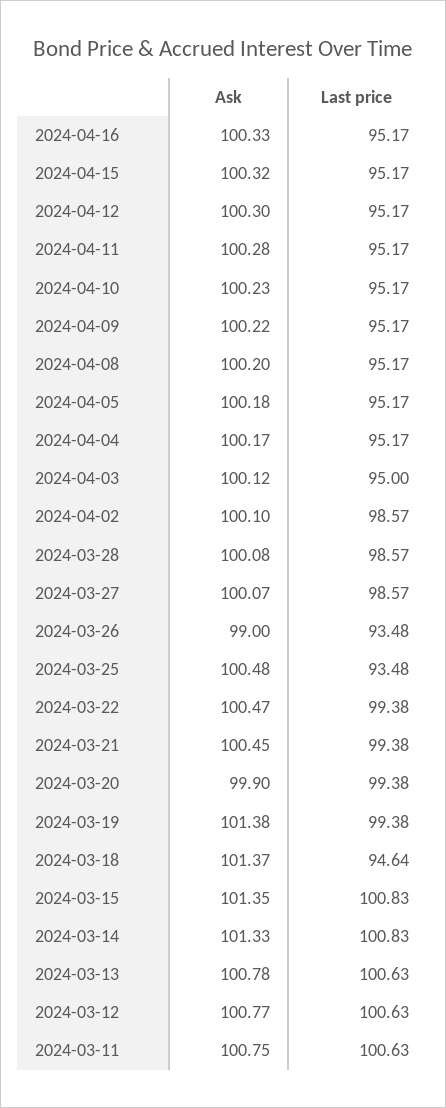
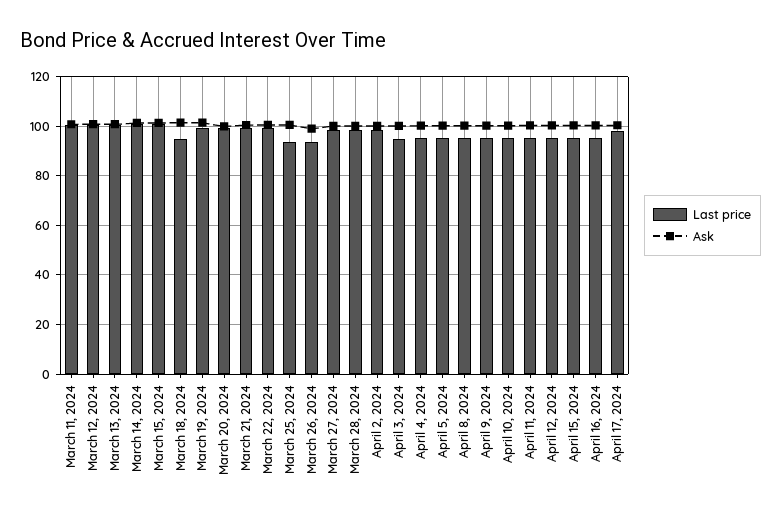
  {
    "Ask": {
      "2024-04-16": 100.33,
      "2024-04-15": 100.32,
      "2024-04-12": 100.3,
      "2024-04-11": 100.28,
      "2024-04-10": 100.23,
      "2024-04-09": 100.22,
      "2024-04-08": 100.2,
      "2024-04-05": 100.18,
      "2024-04-04": 100.17,
      "2024-04-03": 100.12,
      "2024-04-02": 100.1,
      "2024-03-28": 100.08,
      "2024-03-27": 100.07,
      "2024-03-26": 99,
      "2024-03-25": 100.48,
      "2024-03-22": 100.47,
      "2024-03-21": 100.45,
      "2024-03-20": 99.9,
      "2024-03-19": 101.38,
      "2024-03-18": 101.37,
      "2024-03-15": 101.35,
      "2024-03-14": 101.33,
      "2024-03-13": 100.78,
      "2024-03-12": 100.77,
-     "2024-03-11": 100.75
+     "2024-03-11": 100.75,
+     "April 17, 2024": 100
    },
    "Last price": {
      "2024-04-16": 95.17,
      "2024-04-15": 95.17,
      "2024-04-12": 95.17,
      "2024-04-11": 95.17,
      "2024-04-10": 95.17,
      "2024-04-09": 95.17,
      "2024-04-08": 95.17,
      "2024-04-05": 95.17,
      "2024-04-04": 95.17,
      "2024-04-03": 95,
      "2024-04-02": 98.57,
      "2024-03-28": 98.57,
      "2024-03-27": 98.57,
      "2024-03-26": 93.48,
      "2024-03-25": 93.48,
      "2024-03-22": 99.38,
      "2024-03-21": 99.38,
      "2024-03-20": 99.38,
      "2024-03-19": 99.38,
      "2024-03-18": 94.64,
      "2024-03-15": 100.83,
      "2024-03-14": 100.83,
      "2024-03-13": 100.63,
      "2024-03-12": 100.63,
-     "2024-03-11": 100.63
+     "2024-03-11": 100.63,
+     "April 17, 2024": 97.5
    }
  }

